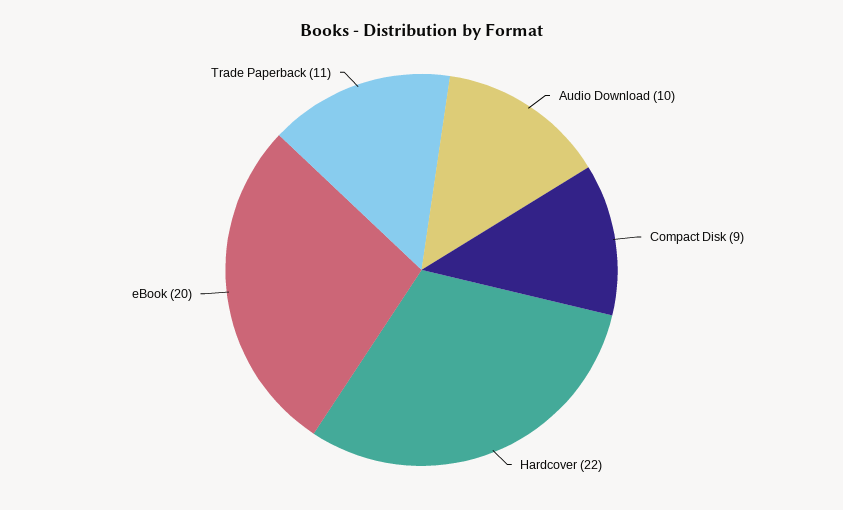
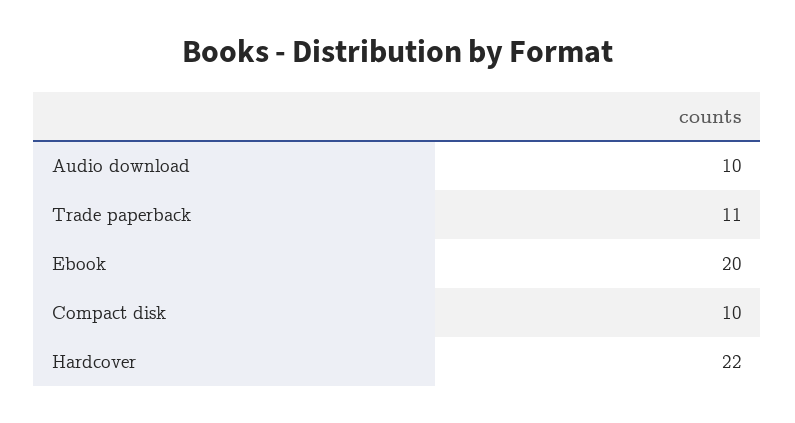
  {
    "Audio Download": 10,
-   "Compact Disk": 9,
+   "Compact Disk": 10,
    "Hardcover": 22,
    "eBook": 20,
    "Trade Paperback": 11
  }

